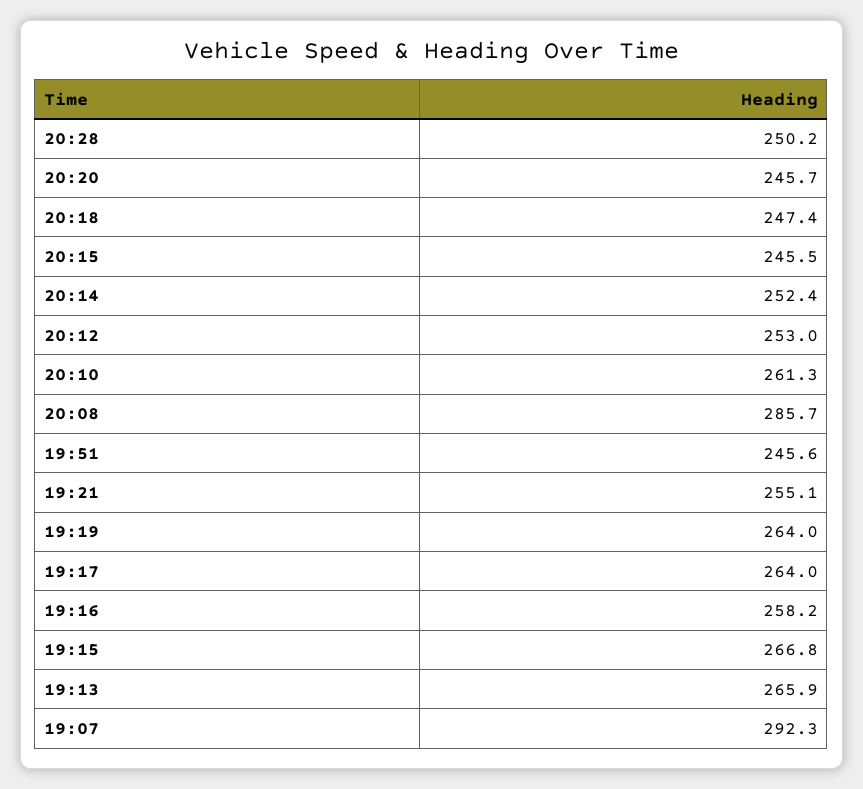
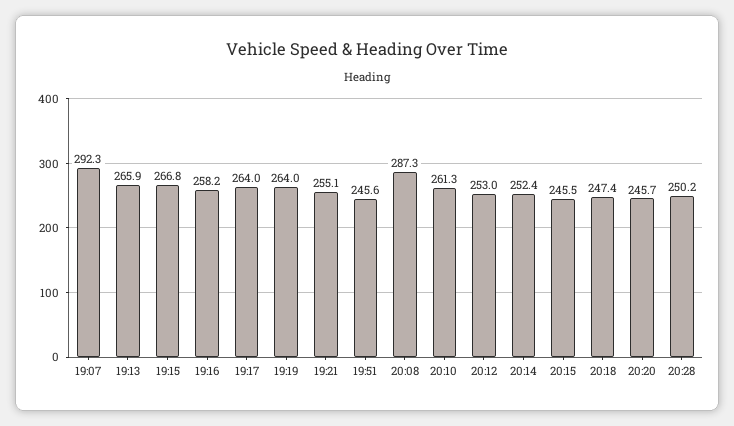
  {
    "20:28": 250.2,
    "20:20": 245.7,
    "20:18": 247.4,
    "20:15": 245.5,
    "20:14": 252.4,
    "20:12": 253,
    "20:10": 261.3,
-   "20:08": 285.7,
+   "20:08": 287.3,
    "19:51": 245.6,
    "19:21": 255.1,
    "19:19": 264,
    "19:17": 264,
    "19:16": 258.2,
    "19:15": 266.8,
    "19:13": 265.9,
    "19:07": 292.3
  }

